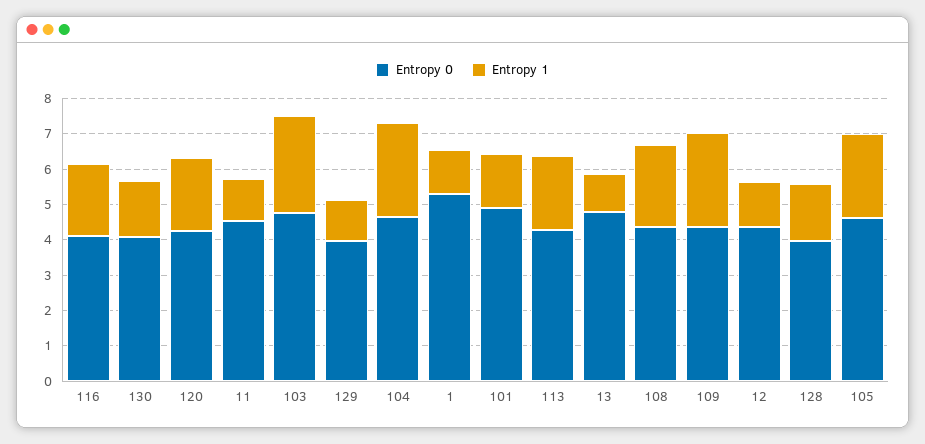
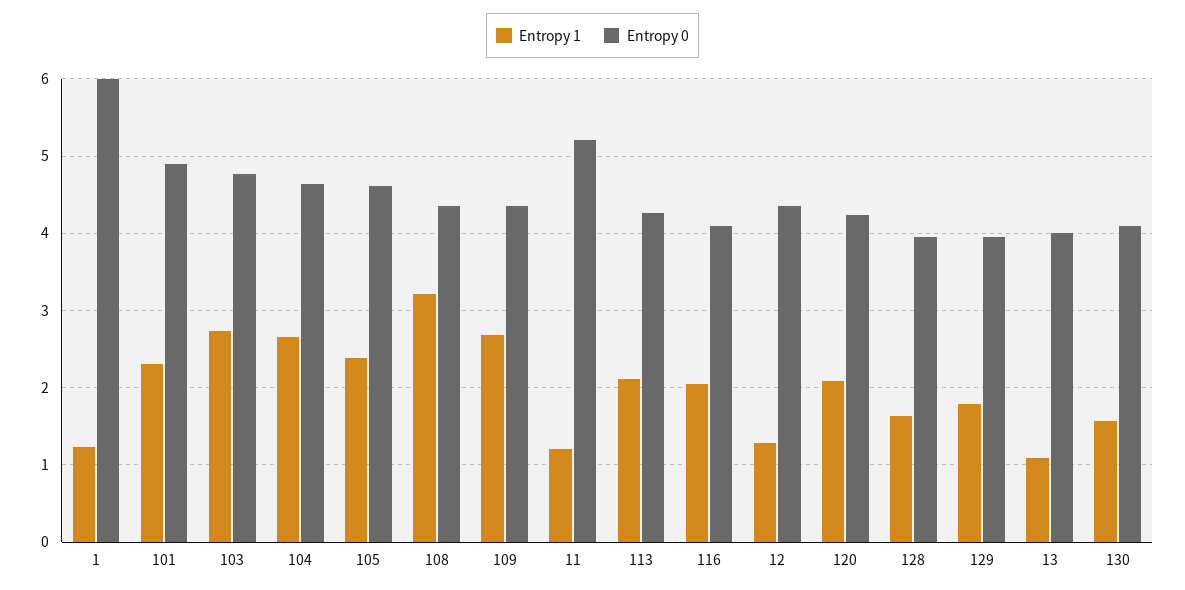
  {
    "Entropy 0": {
      "116": 4.1,
      "130": 4.1,
      "120": 4.2,
-     "11": 4.5,
+     "11": 5.2,
      "103": 4.8,
      "129": 4,
      "104": 4.6,
-     "1": 5.25,
+     "1": 6,
      "101": 4.9,
      "113": 4.3,
-     "13": 4.75,
+     "13": 4,
      "108": 4.4,
      "109": 4.4,
      "12": 4.4,
      "128": 4,
      "105": 4.6
    },
    "Entropy 1": {
      "116": 2.1,
      "130": 1.6,
      "120": 2.1,
      "11": 1.2,
      "103": 2.7,
-     "129": 1.25,
+     "129": 1.8,
      "104": 2.7,
      "1": 1.2,
-     "101": 1.5,
+     "101": 2.3,
      "113": 2.1,
      "13": 1.1,
-     "108": 2.25,
+     "108": 3.2,
      "109": 2.7,
      "12": 1.3,
      "128": 1.6,
      "105": 2.4
    }
  }

